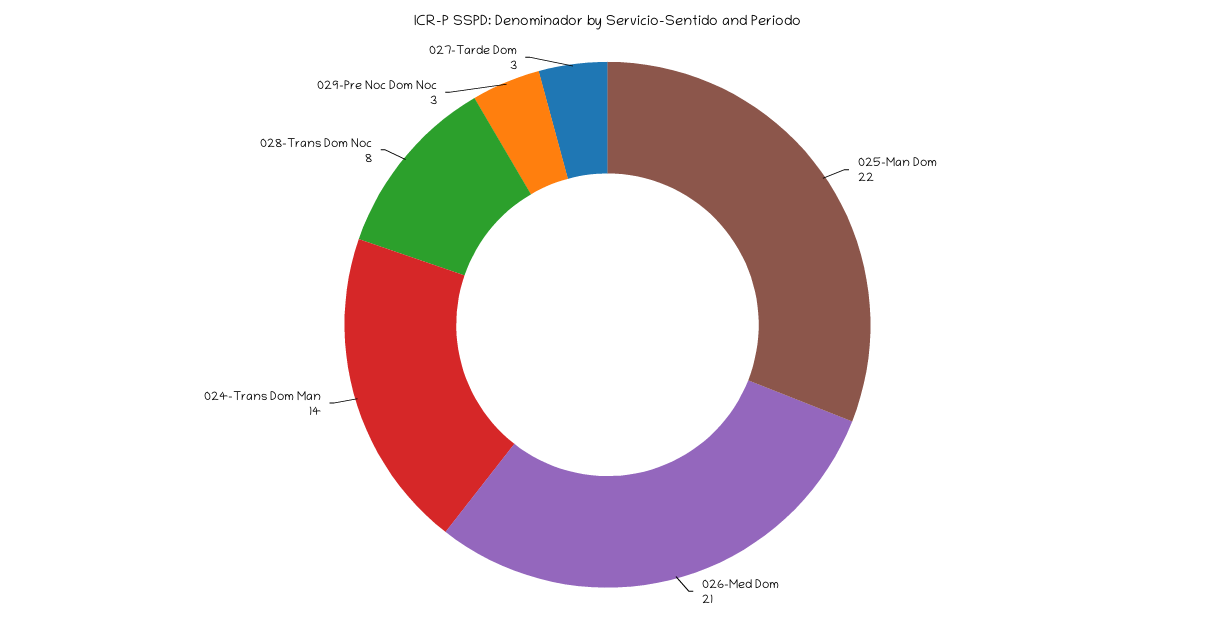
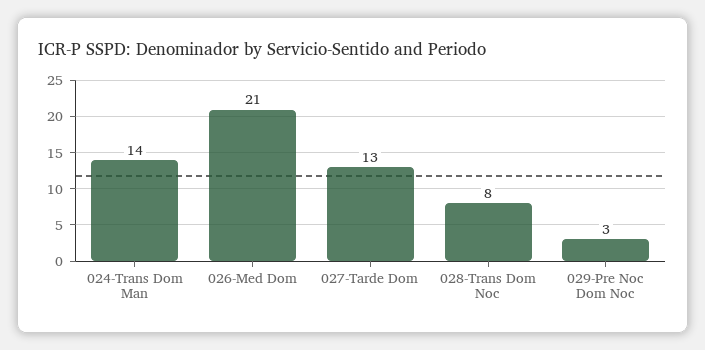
  {
-   "025-Man Dom": 22,
    "026-Med Dom": 21,
    "024-Trans Dom Man": 14,
    "028-Trans Dom Noc": 8,
    "029-Pre Noc Dom Noc": 3,
-   "027-Tarde Dom": 3
+   "027-Tarde Dom": 13
  }

